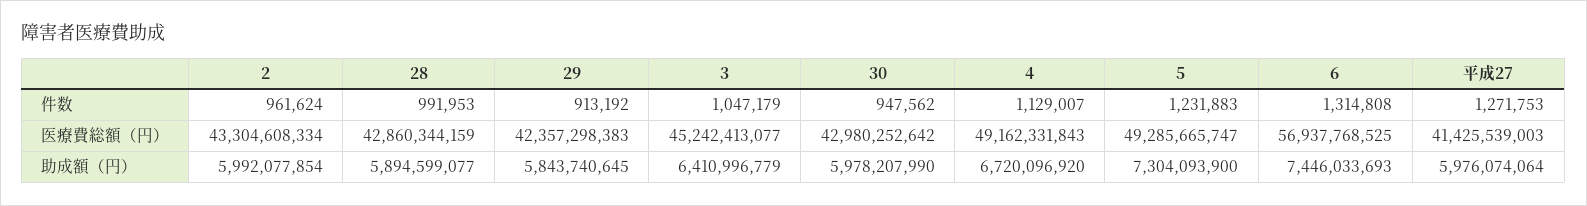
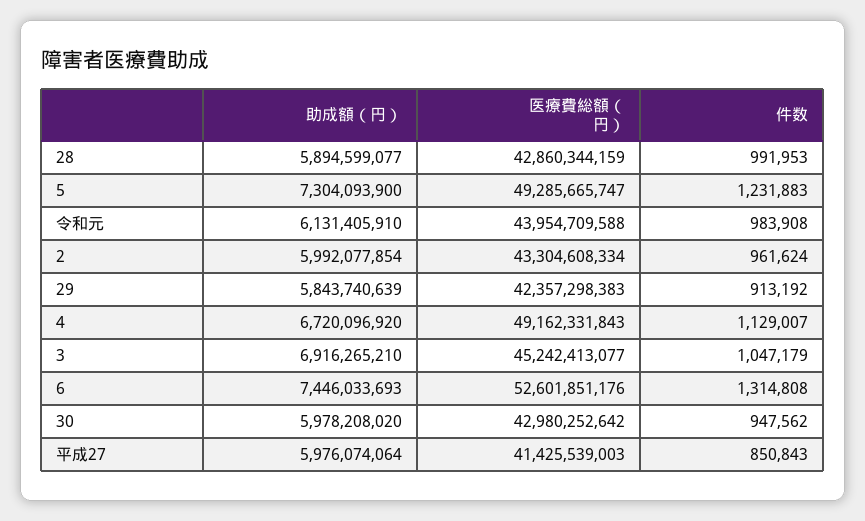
  {
    "2": {
      "件数": 961624,
      "医療費総額（円）": 43304608334,
      "助成額（円）": 5992077854
    },
    "28": {
      "件数": 991953,
      "医療費総額（円）": 42860344159,
      "助成額（円）": 5894599077
    },
    "29": {
      "件数": 913192,
      "医療費総額（円）": 42357298383,
-     "助成額（円）": 5843740645
+     "助成額（円）": 5843740639
    },
    "3": {
      "件数": 1047179,
      "医療費総額（円）": 45242413077,
-     "助成額（円）": 6410996779
+     "助成額（円）": 6916265210
    },
    "30": {
      "件数": 947562,
      "医療費総額（円）": 42980252642,
-     "助成額（円）": 5978207990
+     "助成額（円）": 5978208020
    },
    "4": {
      "件数": 1129007,
      "医療費総額（円）": 49162331843,
      "助成額（円）": 6720096920
    },
    "5": {
      "件数": 1231883,
      "医療費総額（円）": 49285665747,
      "助成額（円）": 7304093900
    },
    "6": {
      "件数": 1314808,
-     "医療費総額（円）": 56937768525,
+     "医療費総額（円）": 52601851176,
      "助成額（円）": 7446033693
    },
    "平成27": {
-     "件数": 1271753,
+     "件数": 850843,
      "医療費総額（円）": 41425539003,
      "助成額（円）": 5976074064
-   }
+   },
+   "令和元": {
+     "助成額（円）": 6131405910,
+     "医療費総額（円）": 43954709588,
+     "件数": 983908
+   }
  }

